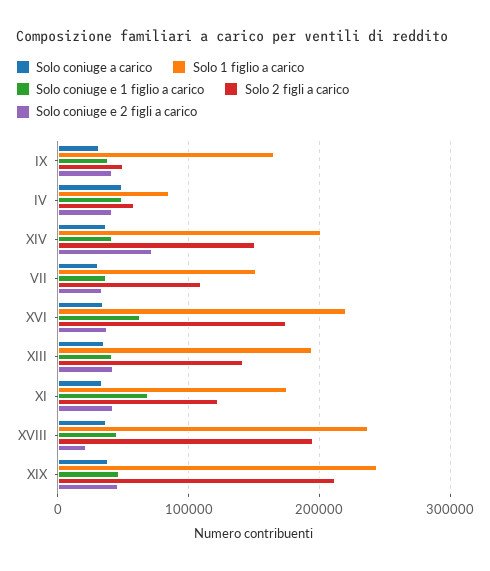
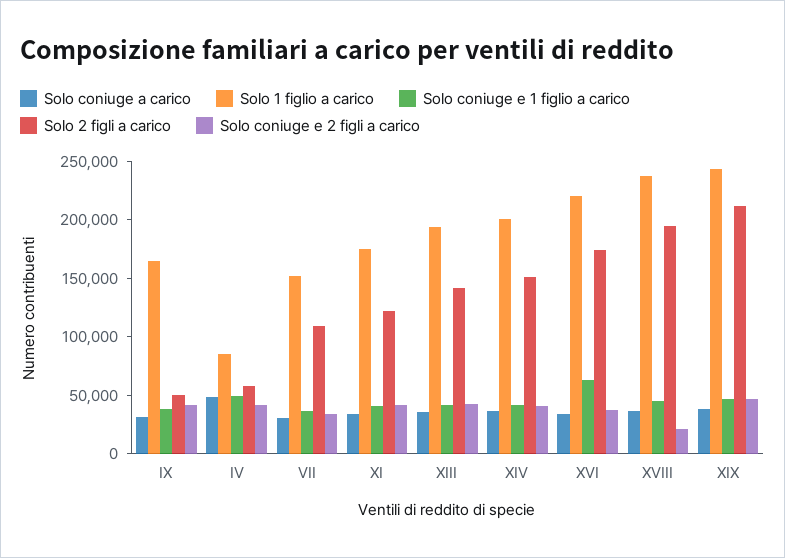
  {
    "Solo coniuge a carico": {
      "IX": 30000,
      "IV": 50000,
      "XIV": 40000,
      "VII": 30000,
      "XVI": 30000,
      "XIII": 40000,
      "XI": 30000,
      "XVIII": 40000,
      "XIX": 40000
    },
    "Solo 1 figlio a carico": {
      "IX": 170000,
      "IV": 90000,
      "XIV": 200000,
      "VII": 150000,
      "XVI": 220000,
      "XIII": 190000,
      "XI": 170000,
      "XVIII": 240000,
      "XIX": 240000
    },
    "Solo coniuge e 1 figlio a carico": {
      "IX": 40000,
      "IV": 50000,
      "XIV": 40000,
      "VII": 40000,
      "XVI": 60000,
      "XIII": 40000,
-     "XI": 70000,
+     "XI": 40000,
      "XVIII": 50000,
      "XIX": 50000
    },
    "Solo 2 figli a carico": {
      "IX": 50000,
      "IV": 60000,
      "XIV": 150000,
      "VII": 110000,
      "XVI": 170000,
      "XIII": 140000,
      "XI": 120000,
      "XVIII": 190000,
      "XIX": 210000
    },
    "Solo coniuge e 2 figli a carico": {
      "IX": 40000,
      "IV": 40000,
-     "XIV": 70000,
+     "XIV": 40000,
      "VII": 30000,
      "XVI": 40000,
      "XIII": 40000,
      "XI": 40000,
      "XVIII": 20000,
      "XIX": 50000
    }
  }

